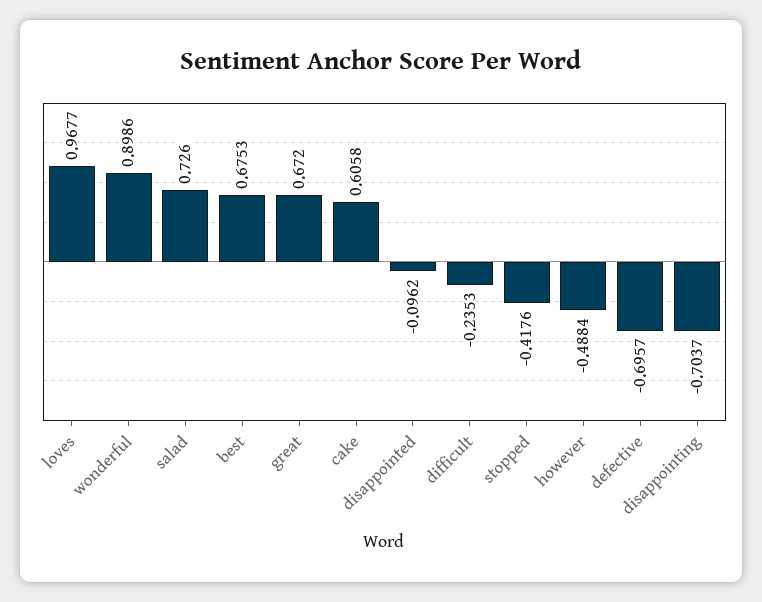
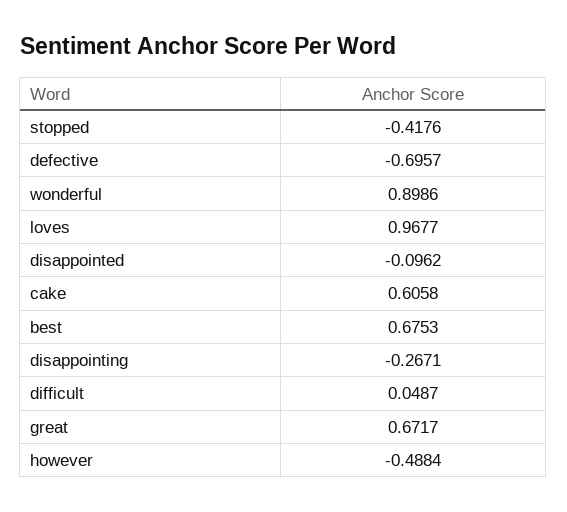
  {
    "loves": 0.9677,
    "wonderful": 0.8986,
-   "salad": 0.726,
    "best": 0.6753,
-   "great": 0.672,
+   "great": 0.6717,
    "cake": 0.6058,
    "disappointed": -0.0962,
-   "difficult": -0.2353,
+   "difficult": 0.0487,
    "stopped": -0.4176,
    "however": -0.4884,
    "defective": -0.6957,
-   "disappointing": -0.7037
+   "disappointing": -0.2671
  }

